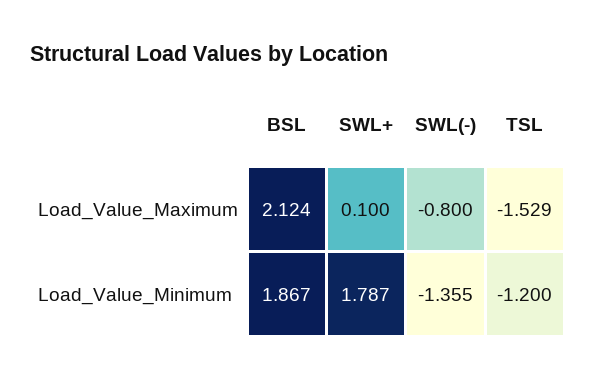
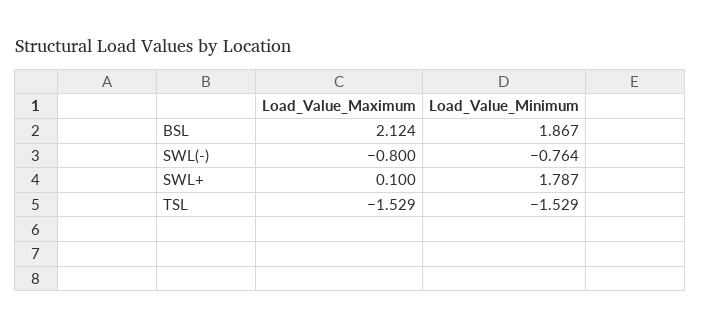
  {
    "BSL": {
      "Load_Value_Maximum": 2.124,
      "Load_Value_Minimum": 1.867
    },
    "SWL+": {
      "Load_Value_Maximum": 0.1,
      "Load_Value_Minimum": 1.787
    },
    "SWL(-)": {
      "Load_Value_Maximum": -0.8,
-     "Load_Value_Minimum": -1.355
+     "Load_Value_Minimum": -0.764
    },
    "TSL": {
      "Load_Value_Maximum": -1.529,
-     "Load_Value_Minimum": -1.2
+     "Load_Value_Minimum": -1.529
    }
  }

